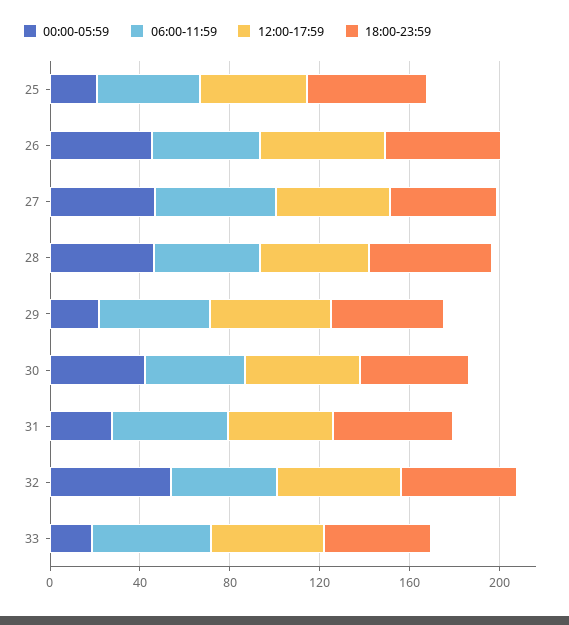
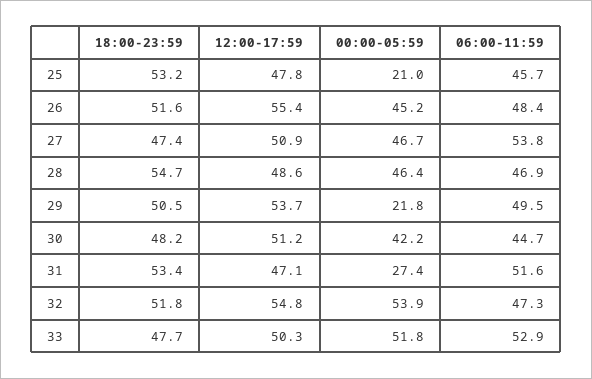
  {
    "00:00-05:59": {
      "25": 21,
      "26": 45.2,
      "27": 46.7,
      "28": 46.4,
      "29": 21.8,
      "30": 42.2,
      "31": 27.4,
      "32": 53.9,
-     "33": 20
+     "33": 51.8
    },
    "06:00-11:59": {
      "25": 45.7,
      "26": 48.4,
      "27": 53.8,
      "28": 46.9,
      "29": 49.5,
      "30": 44.7,
      "31": 51.6,
      "32": 47.3,
      "33": 52.9
    },
    "12:00-17:59": {
      "25": 47.8,
      "26": 55.4,
      "27": 50.9,
      "28": 48.6,
      "29": 53.7,
      "30": 51.2,
      "31": 47.1,
      "32": 54.8,
      "33": 50.3
    },
    "18:00-23:59": {
      "25": 53.2,
      "26": 51.6,
      "27": 47.4,
      "28": 54.7,
      "29": 50.5,
      "30": 48.2,
      "31": 53.4,
      "32": 51.8,
      "33": 47.7
    }
  }

